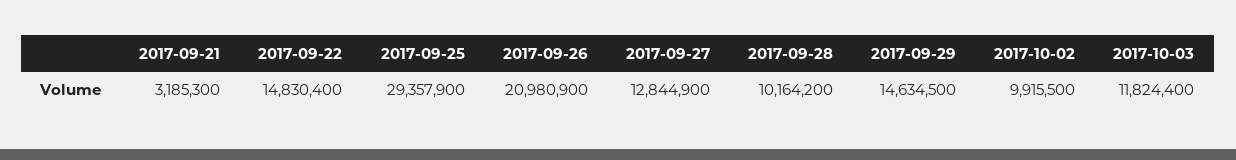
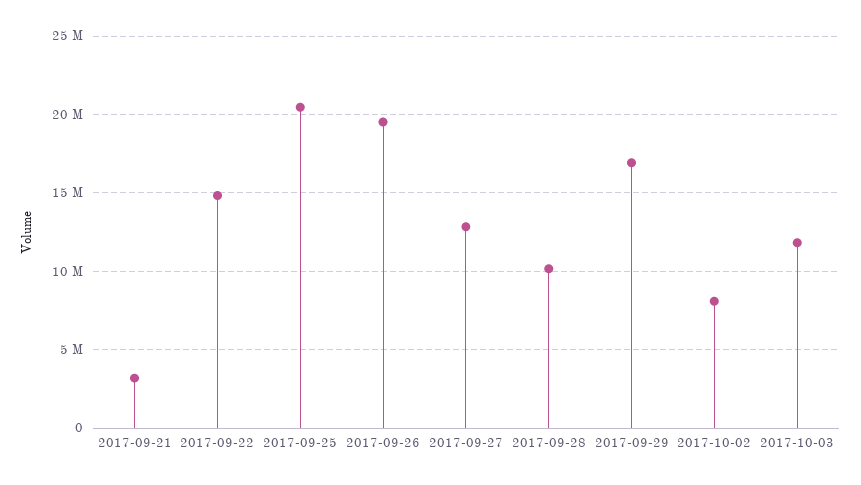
  {
    "2017-09-21": 3185300,
    "2017-09-22": 14830400,
-   "2017-09-25": 29357900,
+   "2017-09-25": 20500000,
-   "2017-09-26": 20980900,
+   "2017-09-26": 19500000,
    "2017-09-27": 12844900,
    "2017-09-28": 10164200,
-   "2017-09-29": 14634500,
+   "2017-09-29": 17000000,
-   "2017-10-02": 9915500,
+   "2017-10-02": 8000000,
    "2017-10-03": 11824400
  }

